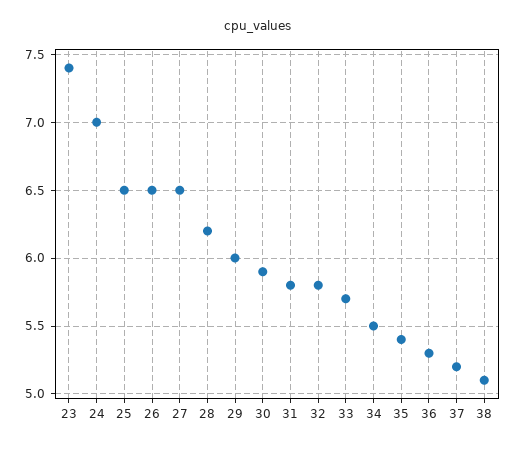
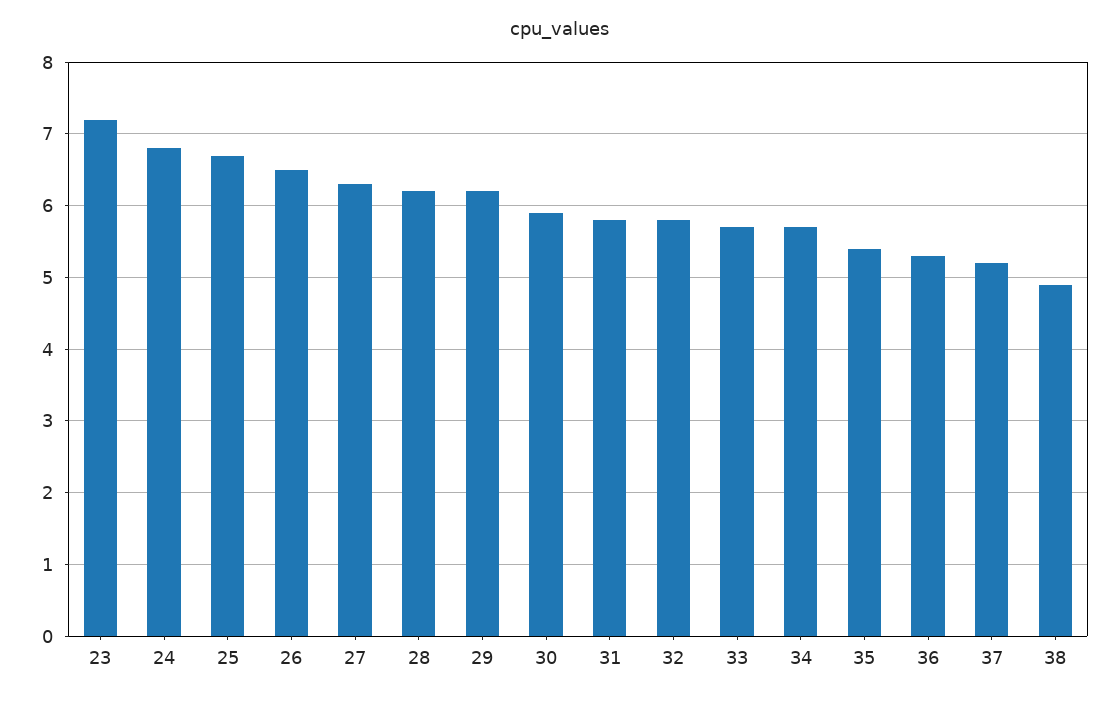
  {
-   "23": 7.4,
+   "23": 7.2,
-   "24": 7,
+   "24": 6.8,
-   "25": 6.5,
+   "25": 6.7,
    "26": 6.5,
-   "27": 6.5,
+   "27": 6.3,
    "28": 6.2,
-   "29": 6,
+   "29": 6.2,
    "30": 5.9,
    "31": 5.8,
    "32": 5.8,
    "33": 5.7,
-   "34": 5.5,
+   "34": 5.7,
    "35": 5.4,
    "36": 5.3,
    "37": 5.2,
-   "38": 5.1
+   "38": 4.9
  }

